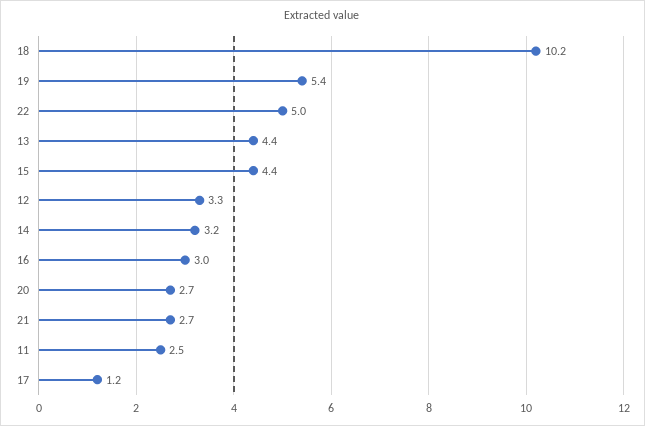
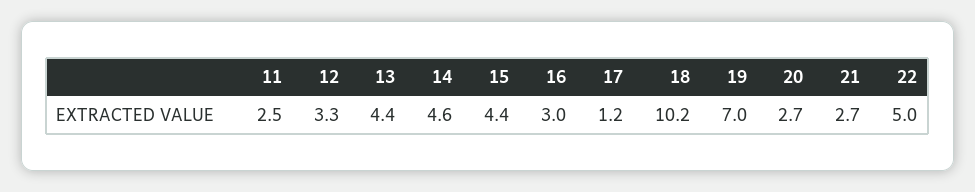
  {
    "18": 10.2,
-   "19": 5.4,
+   "19": 7,
    "22": 5,
    "13": 4.4,
    "15": 4.4,
    "12": 3.3,
-   "14": 3.2,
+   "14": 4.6,
    "16": 3,
    "20": 2.7,
    "21": 2.7,
    "11": 2.5,
    "17": 1.2
  }

